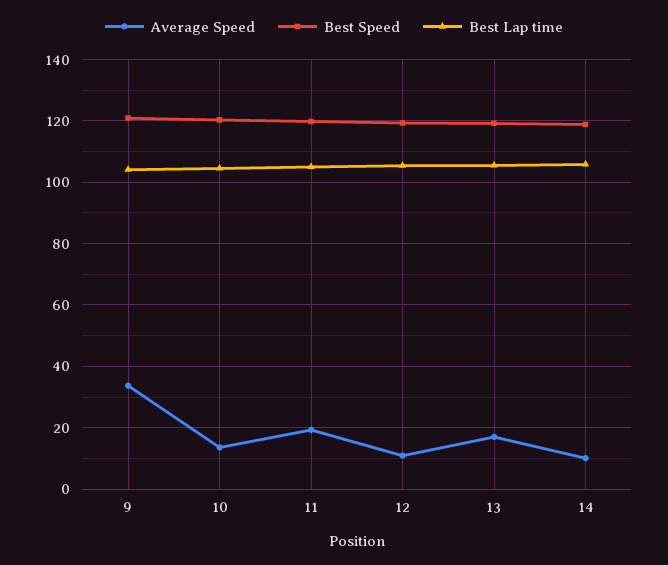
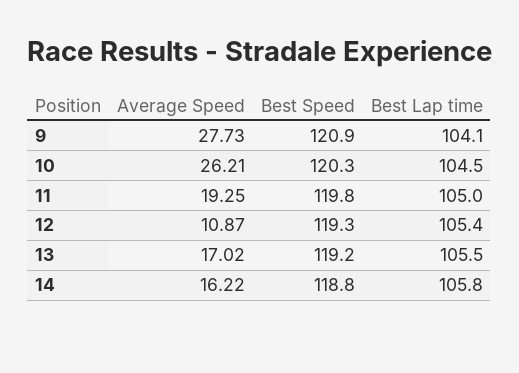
  {
    "Average Speed": {
-     "9": 34,
+     "9": 27.73,
-     "10": 14,
+     "10": 26.21,
      "11": 19.25,
      "12": 10.87,
      "13": 17.02,
-     "14": 10
+     "14": 16.22
    },
    "Best Speed": {
      "9": 120.9,
      "10": 120.3,
      "11": 119.8,
      "12": 119.3,
      "13": 119.2,
      "14": 118.8
    },
    "Best Lap time": {
      "9": 104.1,
      "10": 104.5,
      "11": 105,
      "12": 105.4,
      "13": 105.5,
      "14": 105.8
    }
  }

